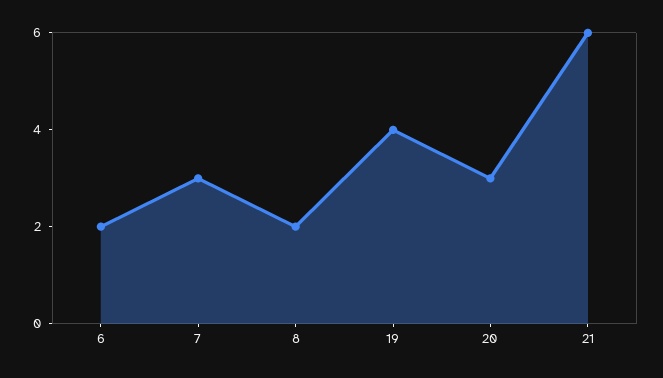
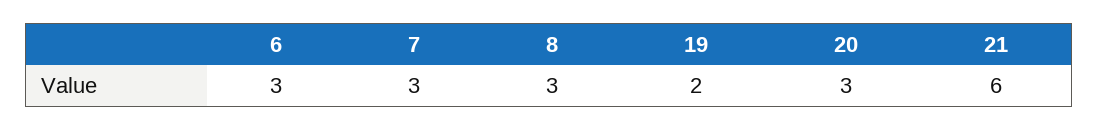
  {
-   "6": 2,
+   "6": 3,
    "7": 3,
-   "8": 2,
+   "8": 3,
-   "19": 4,
+   "19": 2,
    "20": 3,
    "21": 6
  }

